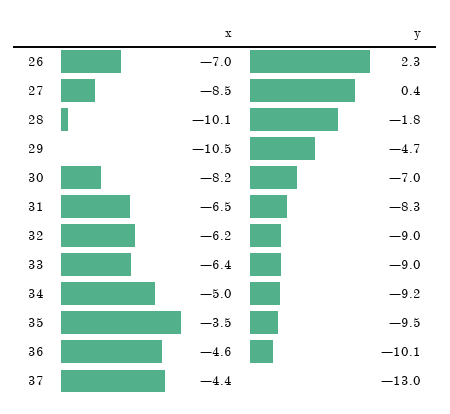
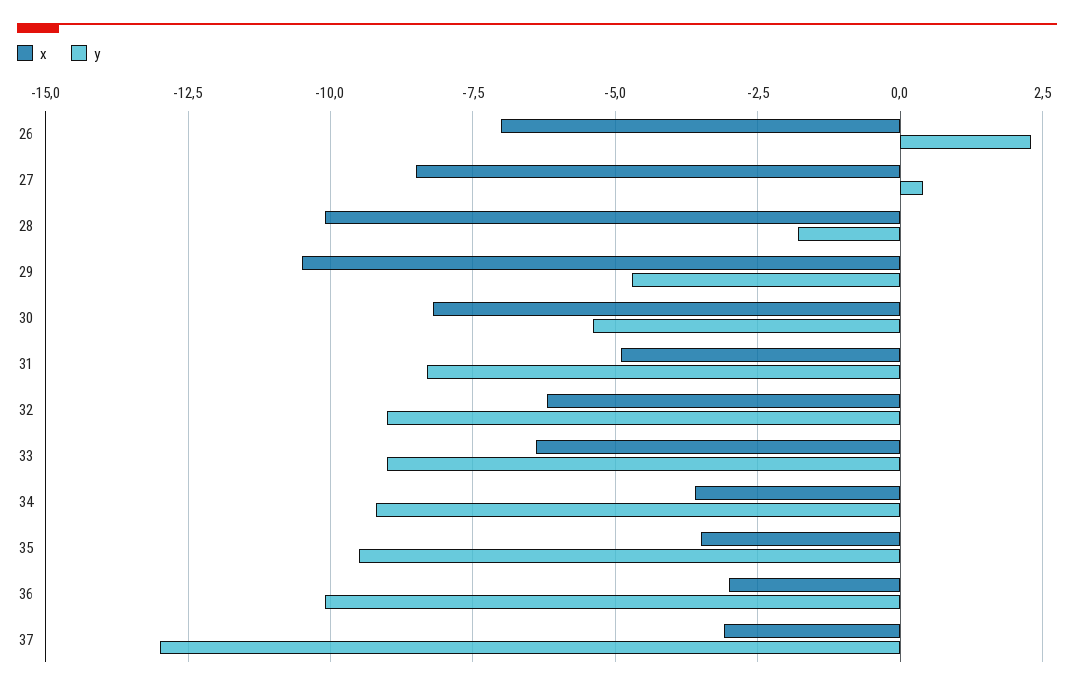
  {
    "x": {
      "26": -7,
      "27": -8.5,
      "28": -10.1,
      "29": -10.5,
      "30": -8.2,
-     "31": -6.5,
+     "31": -5,
      "32": -6.2,
      "33": -6.4,
-     "34": -5,
+     "34": -3.5,
      "35": -3.5,
-     "36": -4.6,
+     "36": -3,
-     "37": -4.4
+     "37": -3
    },
    "y": {
      "26": 2.3,
      "27": 0.4,
      "28": -1.8,
      "29": -4.7,
-     "30": -7,
+     "30": -5.5,
      "31": -8.3,
      "32": -9,
      "33": -9,
      "34": -9.2,
      "35": -9.5,
      "36": -10.1,
      "37": -13
    }
  }

